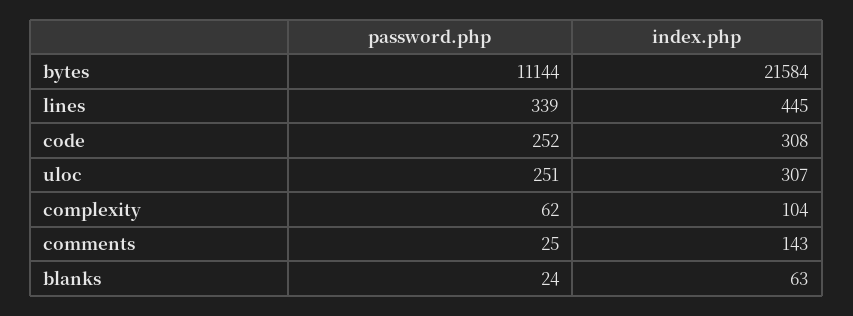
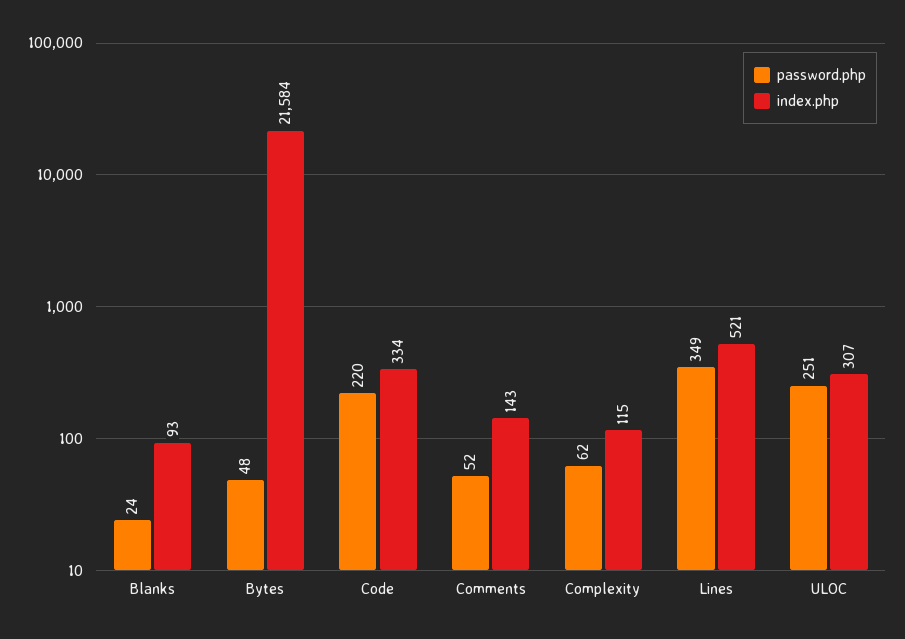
  {
    "password.php": {
-     "bytes": 11144,
+     "bytes": 48,
-     "lines": 339,
+     "lines": 349,
-     "code": 252,
+     "code": 220,
      "uloc": 251,
      "complexity": 62,
-     "comments": 25,
+     "comments": 52,
      "blanks": 24
    },
    "index.php": {
      "bytes": 21584,
-     "lines": 445,
+     "lines": 521,
-     "code": 308,
+     "code": 334,
      "uloc": 307,
-     "complexity": 104,
+     "complexity": 115,
      "comments": 143,
-     "blanks": 63
+     "blanks": 93
    }
  }

